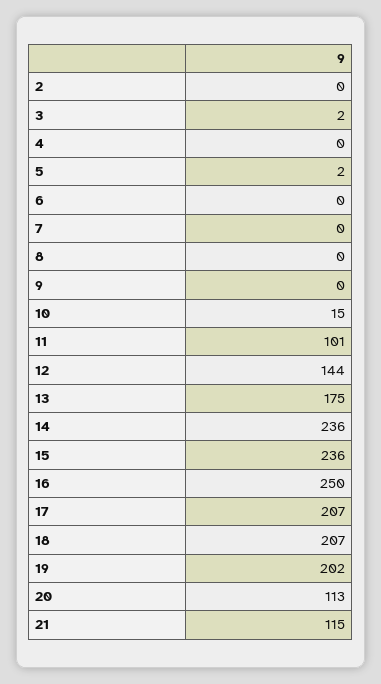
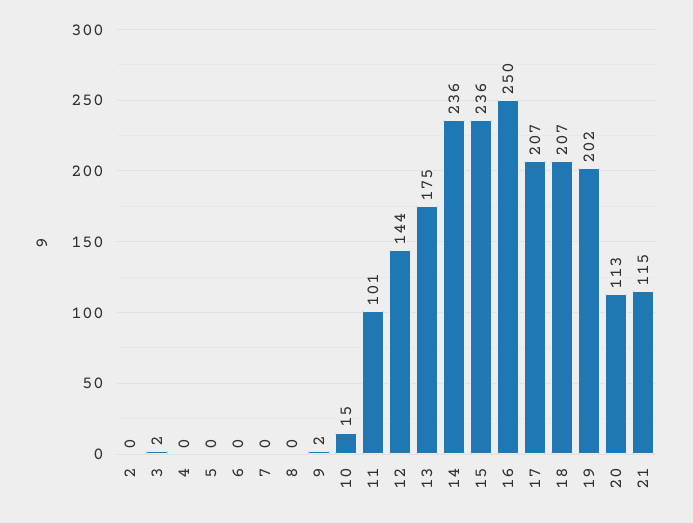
  {
    "2": 0,
    "3": 2,
    "4": 0,
-   "5": 2,
+   "5": 0,
    "6": 0,
    "7": 0,
    "8": 0,
-   "9": 0,
+   "9": 2,
    "10": 15,
    "11": 101,
    "12": 144,
    "13": 175,
    "14": 236,
    "15": 236,
    "16": 250,
    "17": 207,
    "18": 207,
    "19": 202,
    "20": 113,
    "21": 115
  }

